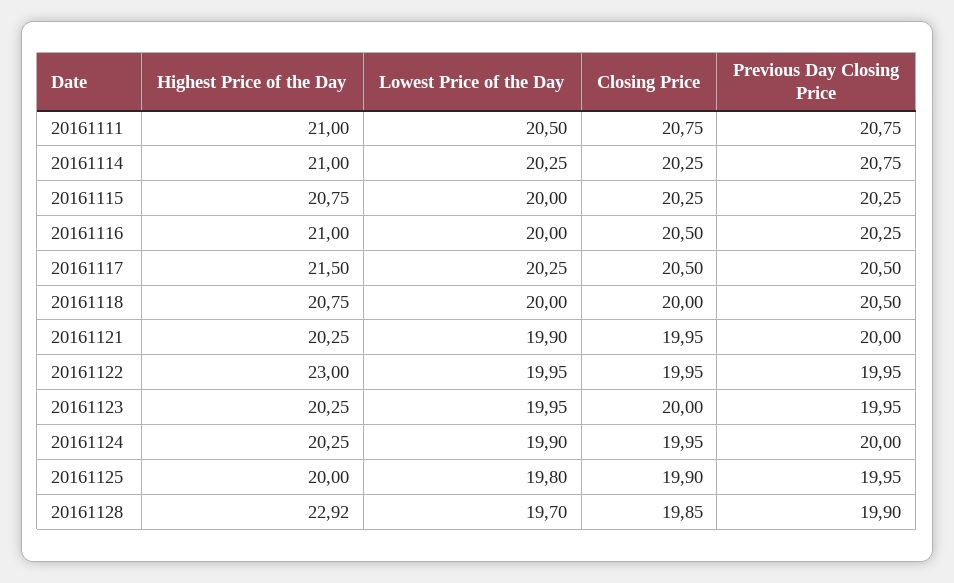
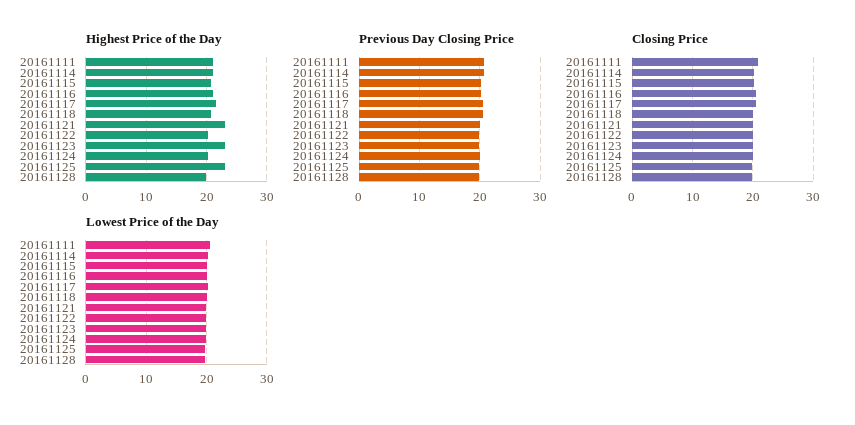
  {
    "Highest Price of the Day": {
      "20161111": 21,
      "20161114": 21,
      "20161115": 20.75,
      "20161116": 21,
      "20161117": 21.5,
      "20161118": 20.75,
-     "20161121": 20.25,
+     "20161121": 23,
-     "20161122": 23,
+     "20161122": 20,
-     "20161123": 20.25,
+     "20161123": 23,
      "20161124": 20.25,
-     "20161125": 20,
+     "20161125": 23,
-     "20161128": 22.92
+     "20161128": 20
    },
    "Lowest Price of the Day": {
      "20161111": 20.5,
      "20161114": 20.25,
      "20161115": 20,
      "20161116": 20,
      "20161117": 20.25,
      "20161118": 20,
      "20161121": 19.9,
      "20161122": 19.95,
      "20161123": 19.95,
      "20161124": 19.9,
      "20161125": 19.8,
      "20161128": 19.7
    },
    "Closing Price": {
      "20161111": 20.75,
      "20161114": 20.25,
      "20161115": 20.25,
      "20161116": 20.5,
      "20161117": 20.5,
      "20161118": 20,
      "20161121": 19.95,
      "20161122": 19.95,
      "20161123": 20,
      "20161124": 19.95,
      "20161125": 19.9,
      "20161128": 19.85
    },
    "Previous Day Closing Price": {
      "20161111": 20.75,
      "20161114": 20.75,
      "20161115": 20.25,
      "20161116": 20.25,
      "20161117": 20.5,
      "20161118": 20.5,
      "20161121": 20,
      "20161122": 19.95,
      "20161123": 19.95,
      "20161124": 20,
      "20161125": 19.95,
      "20161128": 19.9
    }
  }

